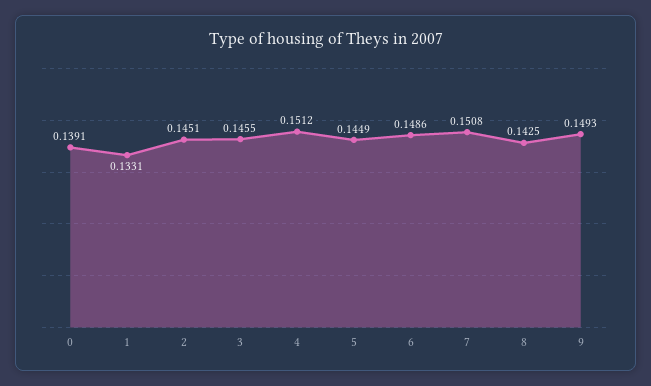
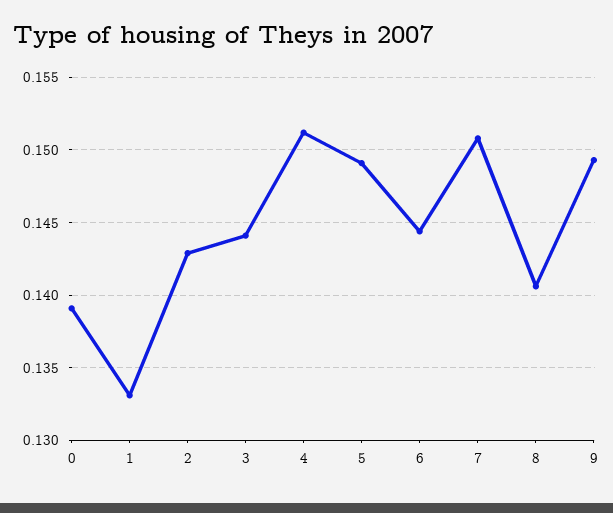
  {
    "0": 0.1391,
    "1": 0.1331,
-   "2": 0.1451,
+   "2": 0.143,
-   "3": 0.1455,
+   "3": 0.144,
    "4": 0.1512,
-   "5": 0.1449,
+   "5": 0.149,
-   "6": 0.1486,
+   "6": 0.1445,
    "7": 0.1508,
-   "8": 0.1425,
+   "8": 0.1405,
    "9": 0.1493
  }

